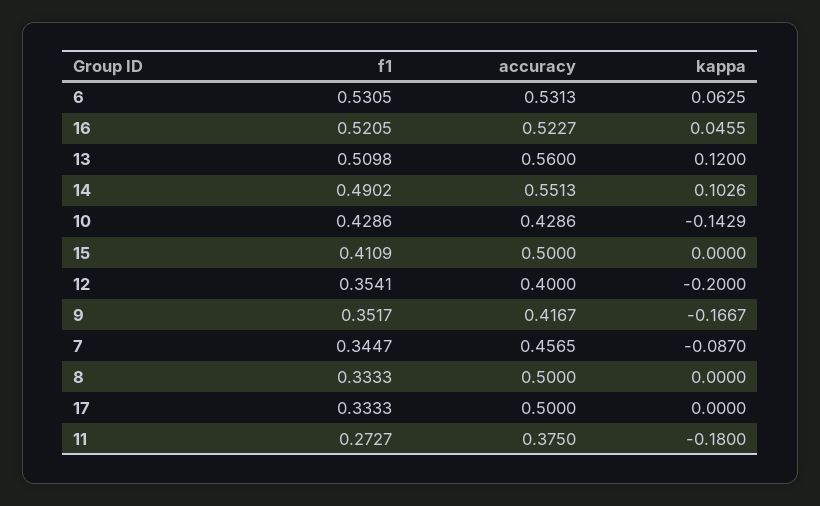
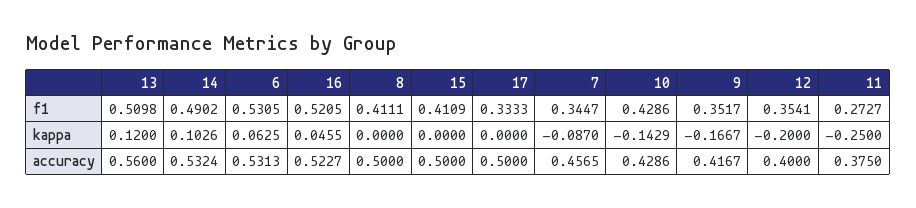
  {
    "f1": {
      "6": 0.5305,
      "16": 0.5205,
      "13": 0.5098,
      "14": 0.4902,
      "10": 0.4286,
      "15": 0.4109,
      "12": 0.3541,
      "9": 0.3517,
      "7": 0.3447,
-     "8": 0.3333,
+     "8": 0.4111,
      "17": 0.3333,
      "11": 0.2727
    },
    "accuracy": {
      "6": 0.5313,
      "16": 0.5227,
      "13": 0.56,
-     "14": 0.5513,
+     "14": 0.5324,
      "10": 0.4286,
      "15": 0.5,
      "12": 0.4,
      "9": 0.4167,
      "7": 0.4565,
      "8": 0.5,
      "17": 0.5,
      "11": 0.375
    },
    "kappa": {
      "6": 0.0625,
      "16": 0.0455,
      "13": 0.12,
      "14": 0.1026,
      "10": -0.1429,
      "15": 0,
      "12": -0.2,
      "9": -0.1667,
      "7": -0.087,
      "8": 0,
      "17": 0,
-     "11": -0.18
+     "11": -0.25
    }
  }

